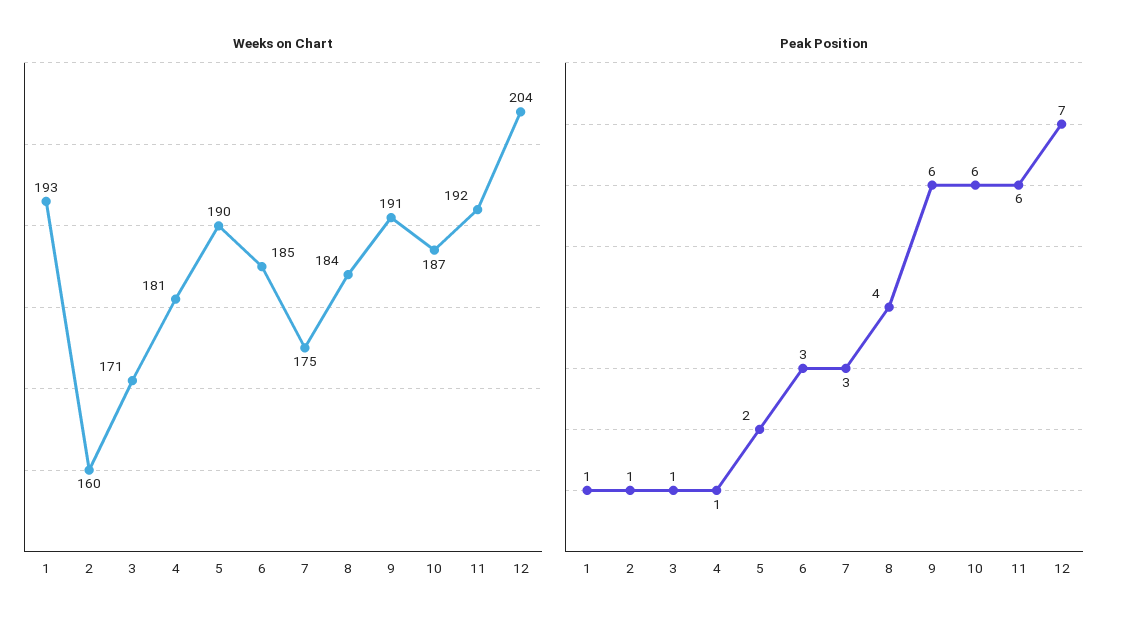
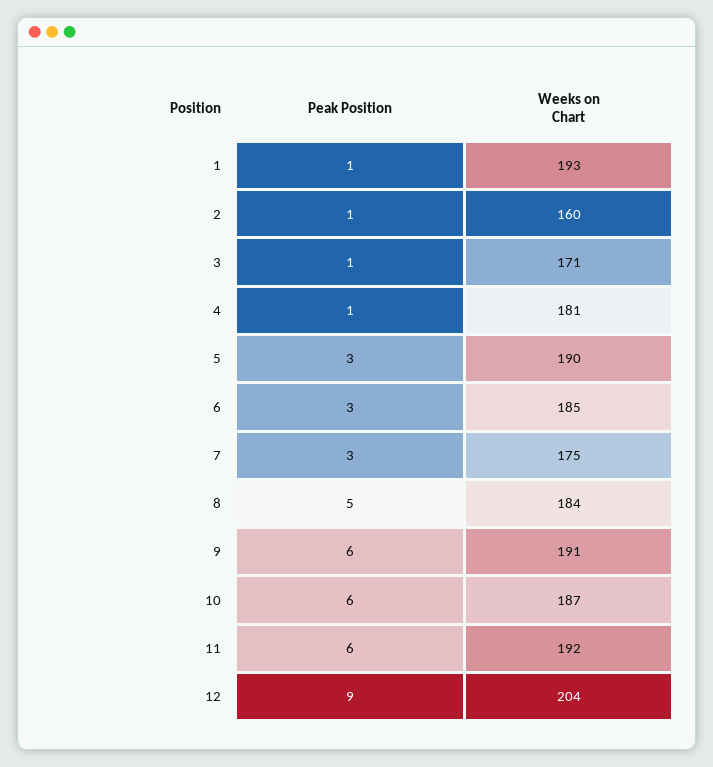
  {
    "Weeks on Chart": {
      "1": 193,
      "2": 160,
      "3": 171,
      "4": 181,
      "5": 190,
      "6": 185,
      "7": 175,
      "8": 184,
      "9": 191,
      "10": 187,
      "11": 192,
      "12": 204
    },
    "Peak Position": {
      "1": 1,
      "2": 1,
      "3": 1,
      "4": 1,
-     "5": 2,
+     "5": 3,
      "6": 3,
      "7": 3,
-     "8": 4,
+     "8": 5,
      "9": 6,
      "10": 6,
      "11": 6,
-     "12": 7
+     "12": 9
    }
  }

